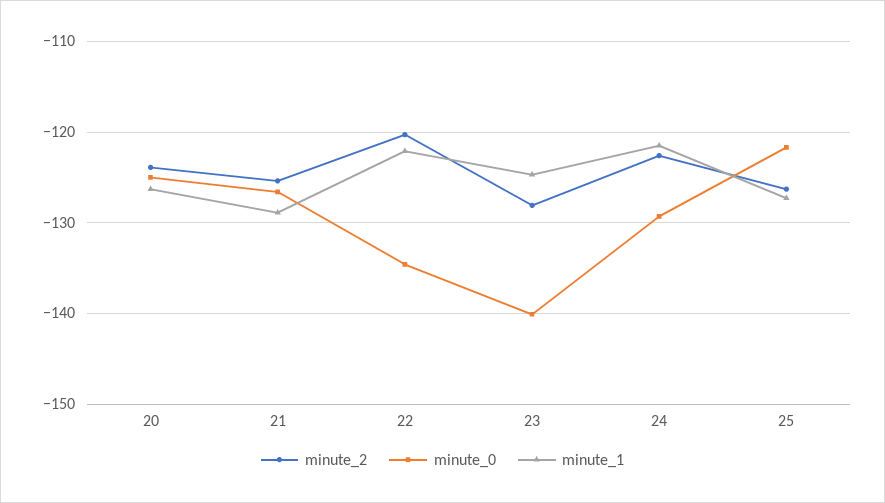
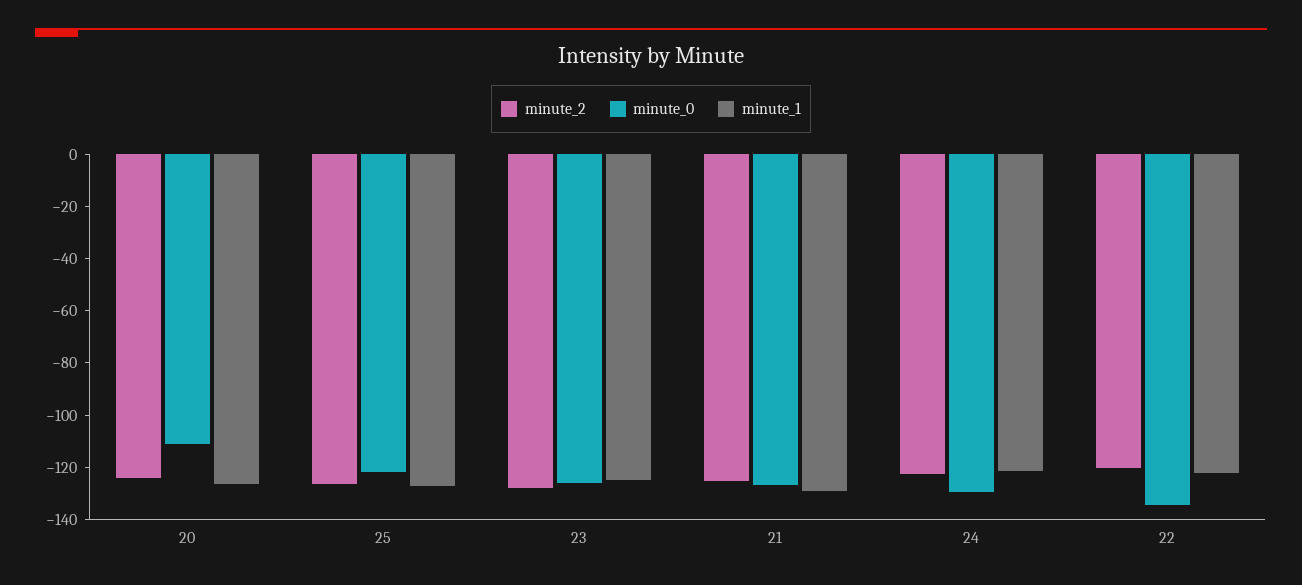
  {
    "minute_2": {
      "20": -124,
      "21": -125,
      "22": -120,
      "23": -128,
      "24": -123,
      "25": -126
    },
    "minute_0": {
-     "20": -125,
+     "20": -110,
      "21": -127,
      "22": -135,
-     "23": -140,
+     "23": -125,
      "24": -129,
      "25": -122
    },
    "minute_1": {
      "20": -126,
      "21": -129,
      "22": -122,
      "23": -125,
      "24": -122,
      "25": -127
    }
  }

